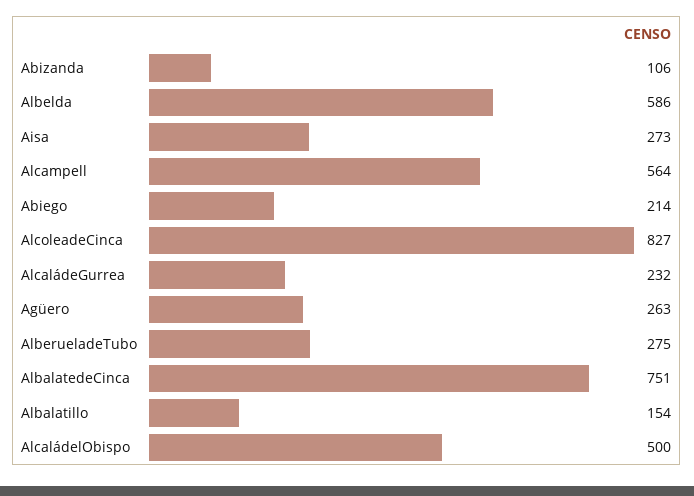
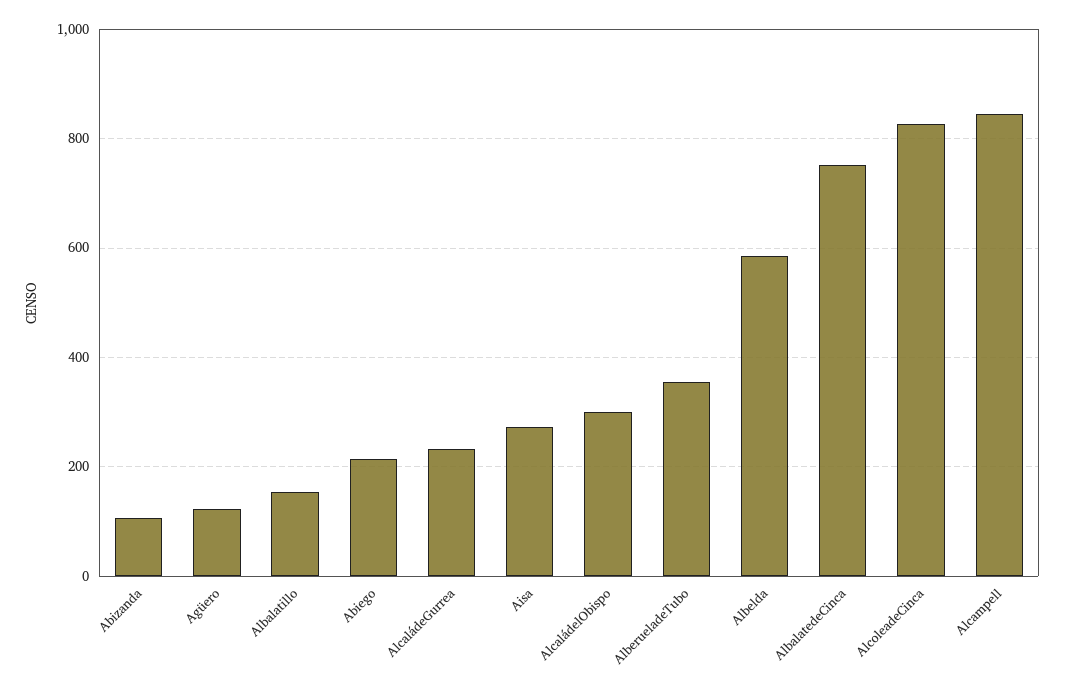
  {
    "Abizanda": 106,
    "Albelda": 586,
    "Aisa": 273,
-   "Alcampell": 564,
+   "Alcampell": 840,
    "Abiego": 214,
    "AlcoleadeCinca": 827,
    "AlcaládeGurrea": 232,
-   "Agüero": 263,
+   "Agüero": 120,
-   "AlberueladeTubo": 275,
+   "AlberueladeTubo": 360,
    "AlbalatedeCinca": 751,
    "Albalatillo": 154,
-   "AlcaládelObispo": 500
+   "AlcaládelObispo": 300
  }

